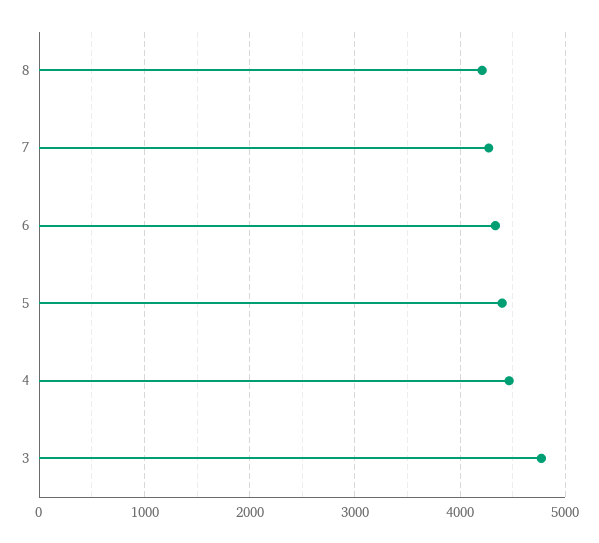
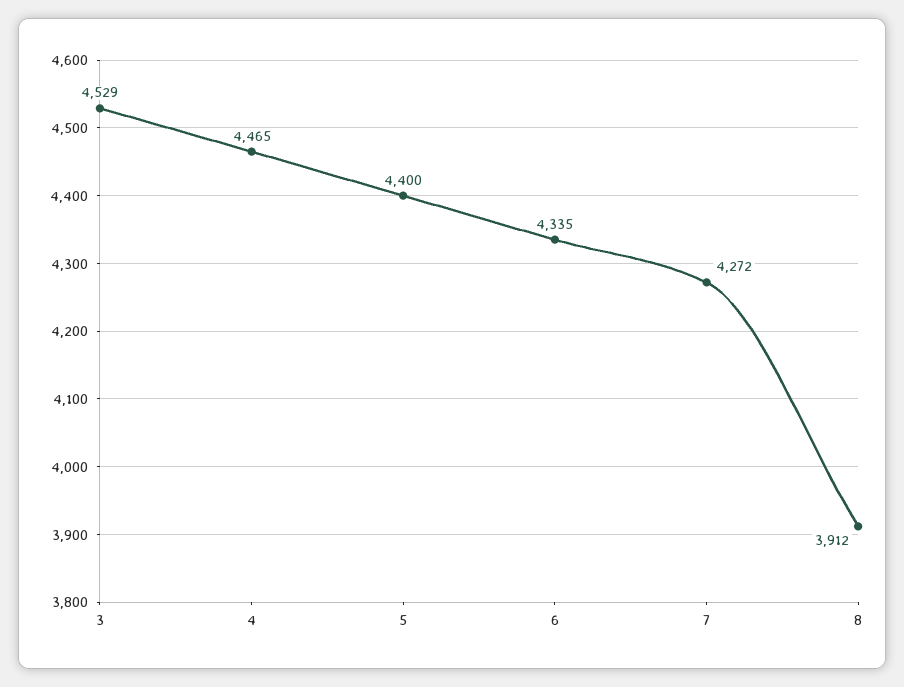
  {
-   "8": 4200,
+   "8": 3912,
    "7": 4272,
    "6": 4335,
    "5": 4400,
    "4": 4465,
-   "3": 4800
+   "3": 4529
  }

